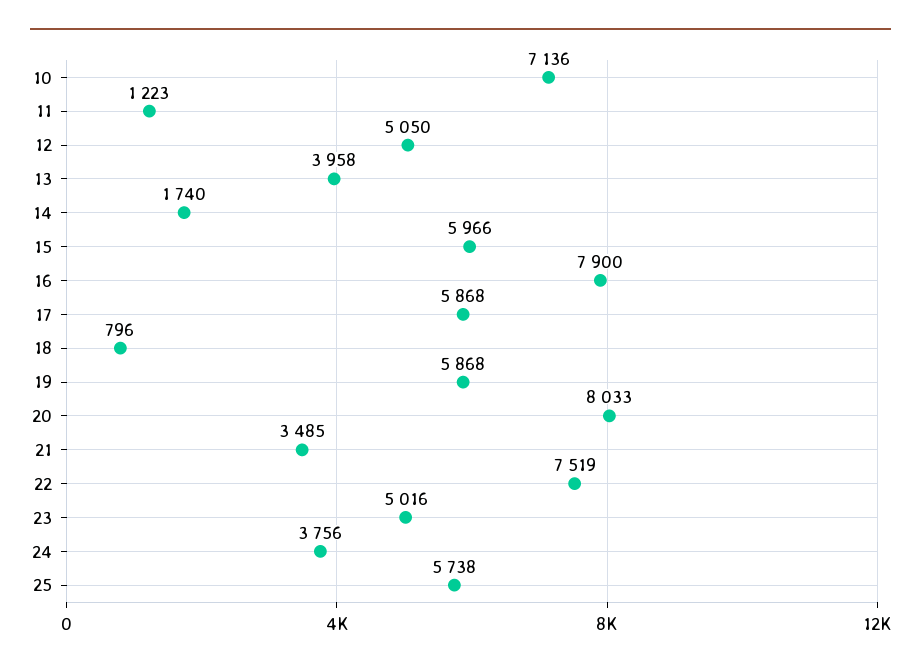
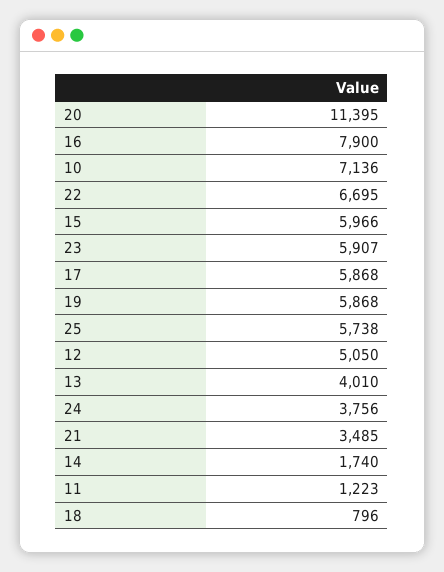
  {
    "10": 7136,
    "11": 1223,
    "12": 5050,
-   "13": 3958,
+   "13": 4010,
    "14": 1740,
    "15": 5966,
    "16": 7900,
    "17": 5868,
    "18": 796,
    "19": 5868,
-   "20": 8033,
+   "20": 11395,
    "21": 3485,
-   "22": 7519,
+   "22": 6695,
-   "23": 5016,
+   "23": 5907,
    "24": 3756,
    "25": 5738
  }

